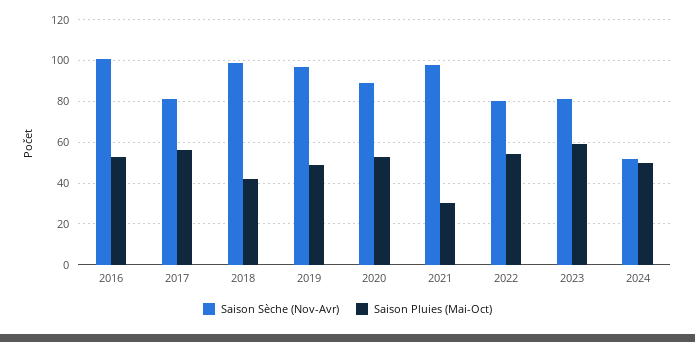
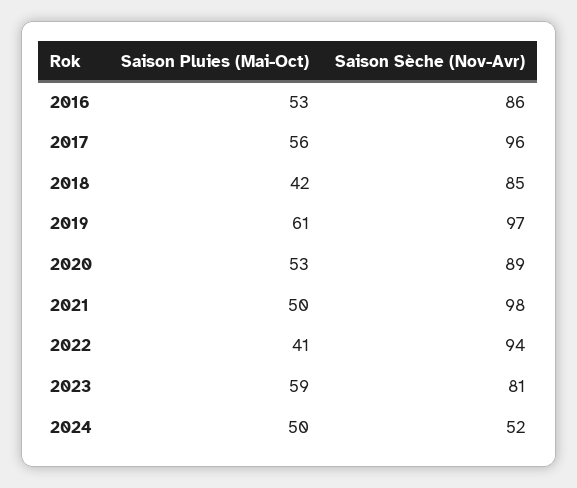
  {
    "Saison Sèche (Nov-Avr)": {
-     "2016": 100,
+     "2016": 86,
-     "2017": 80,
+     "2017": 96,
-     "2018": 100,
+     "2018": 85,
      "2019": 97,
      "2020": 89,
      "2021": 98,
-     "2022": 80,
+     "2022": 94,
      "2023": 81,
      "2024": 52
    },
    "Saison Pluies (Mai-Oct)": {
      "2016": 53,
      "2017": 56,
      "2018": 42,
-     "2019": 50,
+     "2019": 61,
      "2020": 53,
-     "2021": 30,
+     "2021": 50,
-     "2022": 55,
+     "2022": 41,
      "2023": 59,
      "2024": 50
    }
  }

